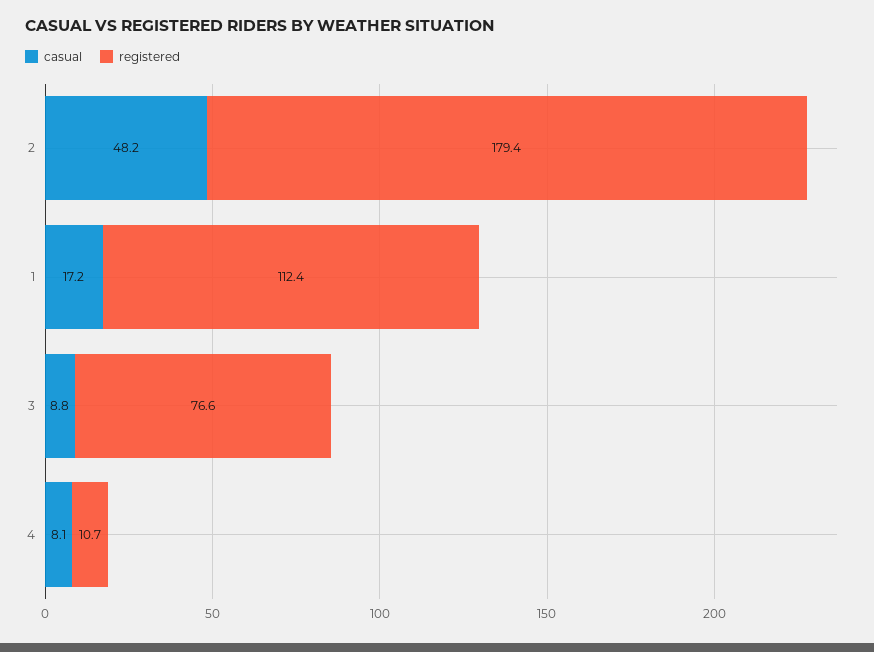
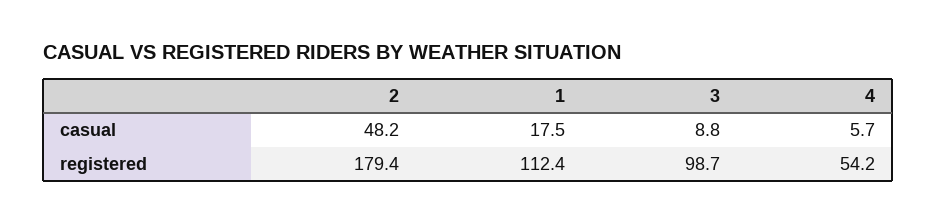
  {
    "casual": {
      "2": 48.2,
-     "1": 17.2,
+     "1": 17.5,
      "3": 8.8,
-     "4": 8.1
+     "4": 5.7
    },
    "registered": {
      "2": 179.4,
      "1": 112.4,
-     "3": 76.6,
+     "3": 98.7,
-     "4": 10.7
+     "4": 54.2
    }
  }

